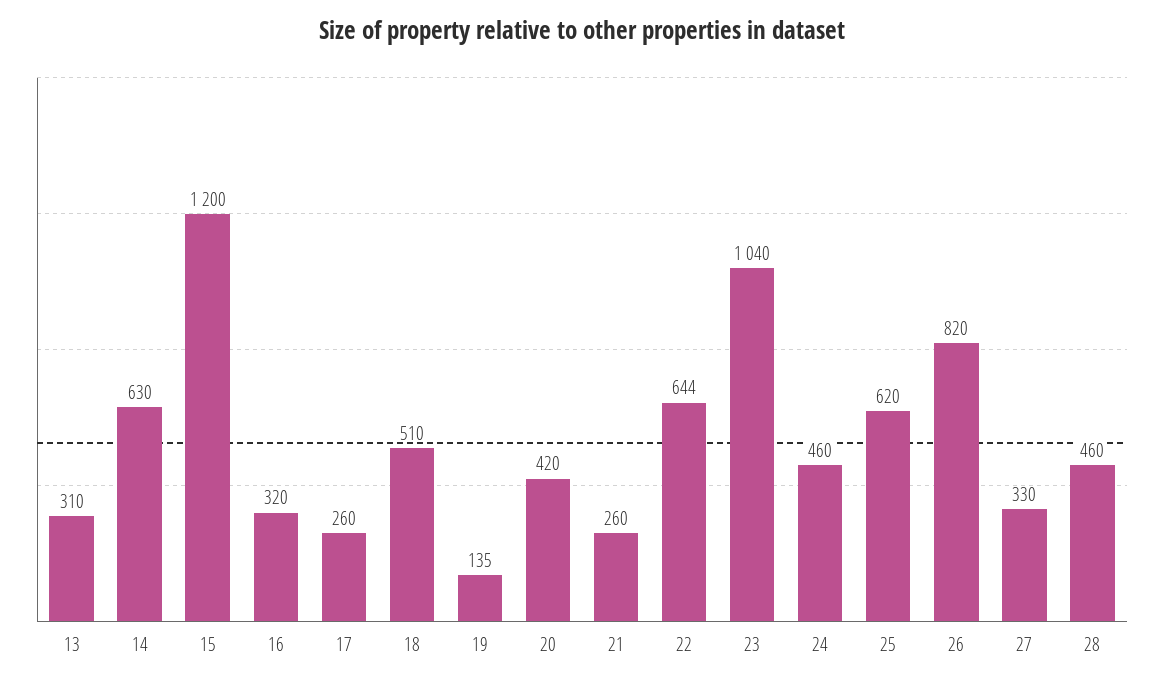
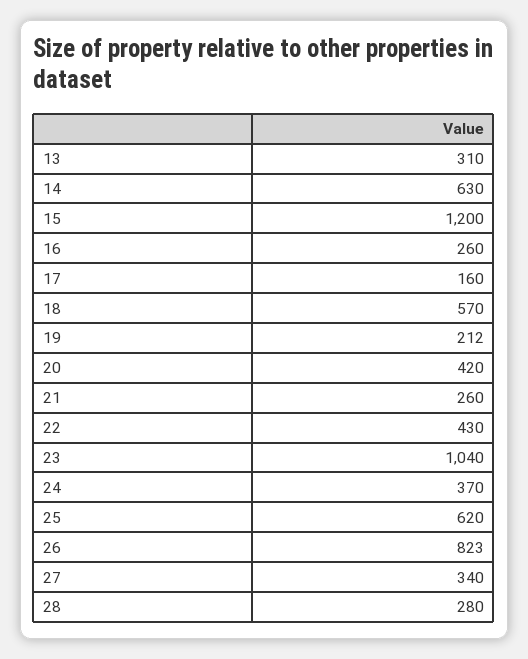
  {
    "13": 310,
    "14": 630,
    "15": 1200,
-   "16": 320,
+   "16": 260,
-   "17": 260,
+   "17": 160,
-   "18": 510,
+   "18": 570,
-   "19": 135,
+   "19": 212,
    "20": 420,
    "21": 260,
-   "22": 644,
+   "22": 430,
    "23": 1040,
-   "24": 460,
+   "24": 370,
    "25": 620,
-   "26": 820,
+   "26": 823,
-   "27": 330,
+   "27": 340,
-   "28": 460
+   "28": 280
  }

